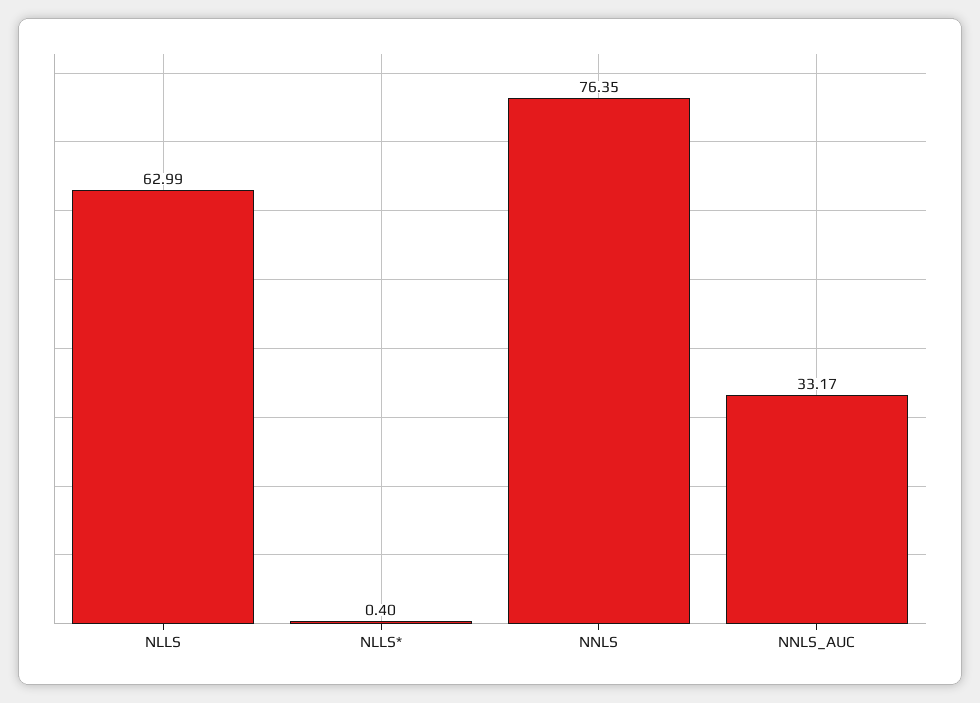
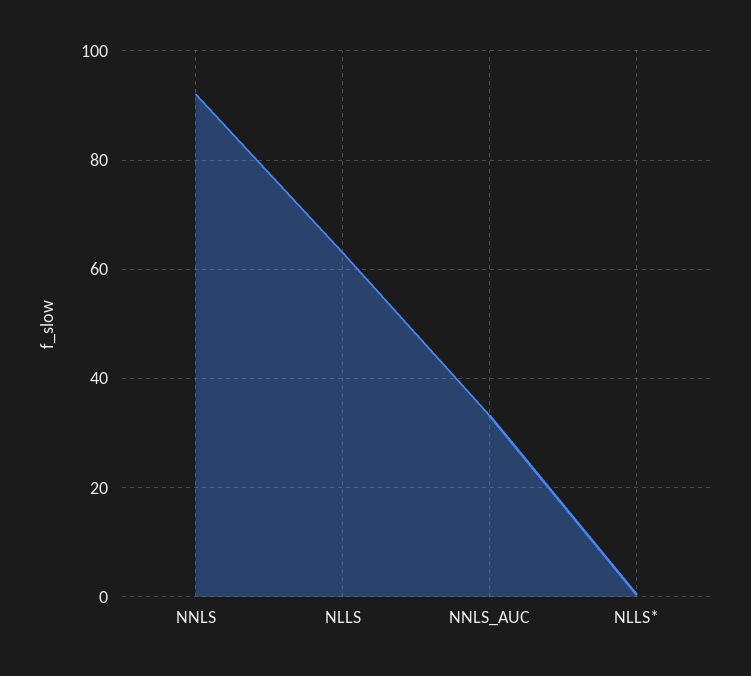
  {
    "NLLS": 62.99,
    "NLLS*": 0.4,
-   "NNLS": 76.35,
+   "NNLS": 92,
    "NNLS_AUC": 33.17
  }

